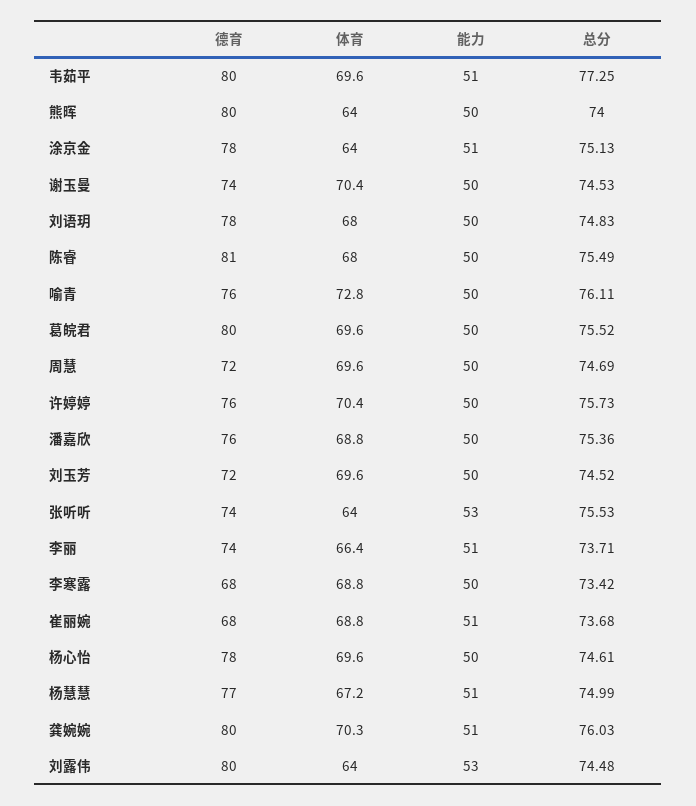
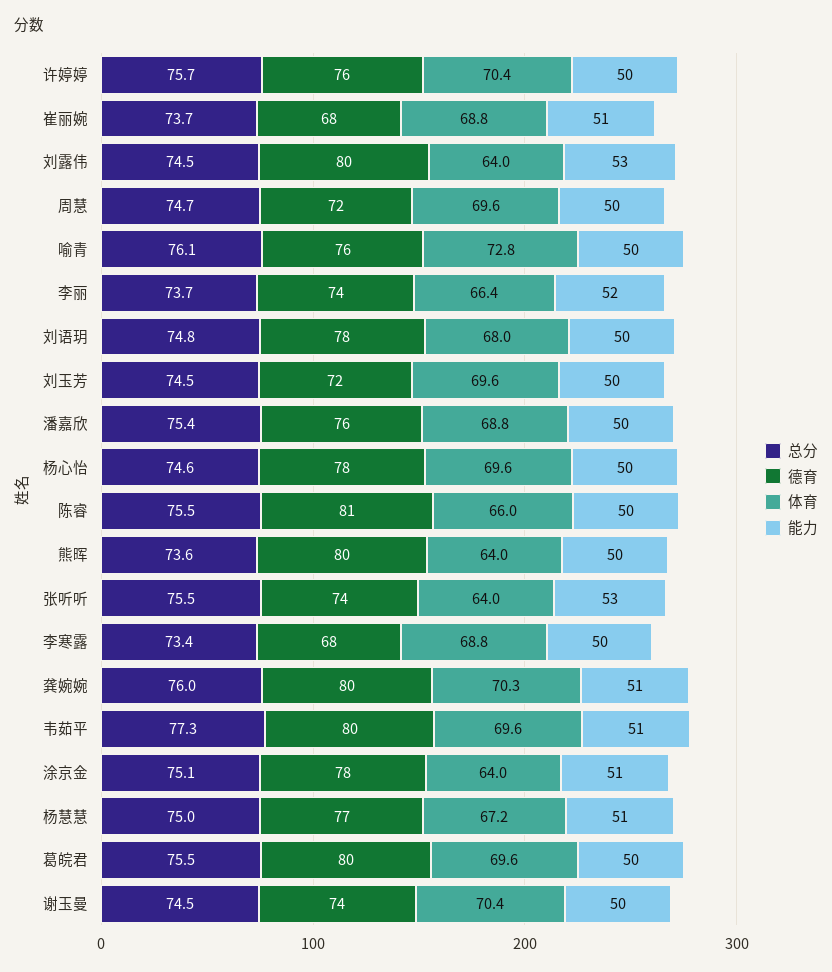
  {
    "德育": {
      "韦茹平": 80,
      "熊晖": 80,
      "涂京金": 78,
      "谢玉曼": 74,
      "刘语玥": 78,
      "陈睿": 81,
      "喻青": 76,
      "葛皖君": 80,
      "周慧": 72,
      "许婷婷": 76,
      "潘嘉欣": 76,
      "刘玉芳": 72,
      "张听听": 74,
      "李丽": 74,
      "李寒露": 68,
      "崔丽婉": 68,
      "杨心怡": 78,
      "杨慧慧": 77,
      "龚婉婉": 80,
      "刘露伟": 80
    },
    "体育": {
      "韦茹平": 69.6,
      "熊晖": 64,
      "涂京金": 64,
      "谢玉曼": 70.4,
      "刘语玥": 68,
-     "陈睿": 68,
+     "陈睿": 66,
      "喻青": 72.8,
      "葛皖君": 69.6,
      "周慧": 69.6,
      "许婷婷": 70.4,
      "潘嘉欣": 68.8,
      "刘玉芳": 69.6,
      "张听听": 64,
      "李丽": 66.4,
      "李寒露": 68.8,
      "崔丽婉": 68.8,
      "杨心怡": 69.6,
      "杨慧慧": 67.2,
      "龚婉婉": 70.3,
      "刘露伟": 64
    },
    "能力": {
      "韦茹平": 51,
      "熊晖": 50,
      "涂京金": 51,
      "谢玉曼": 50,
      "刘语玥": 50,
      "陈睿": 50,
      "喻青": 50,
      "葛皖君": 50,
      "周慧": 50,
      "许婷婷": 50,
      "潘嘉欣": 50,
      "刘玉芳": 50,
      "张听听": 53,
-     "李丽": 51,
+     "李丽": 52,
      "李寒露": 50,
      "崔丽婉": 51,
      "杨心怡": 50,
      "杨慧慧": 51,
      "龚婉婉": 51,
      "刘露伟": 53
    },
    "总分": {
      "韦茹平": 77.25,
-     "熊晖": 74,
+     "熊晖": 73.6,
      "涂京金": 75.13,
      "谢玉曼": 74.53,
      "刘语玥": 74.83,
      "陈睿": 75.49,
      "喻青": 76.11,
      "葛皖君": 75.52,
      "周慧": 74.69,
      "许婷婷": 75.73,
      "潘嘉欣": 75.36,
      "刘玉芳": 74.52,
      "张听听": 75.53,
      "李丽": 73.71,
      "李寒露": 73.42,
      "崔丽婉": 73.68,
      "杨心怡": 74.61,
      "杨慧慧": 74.99,
      "龚婉婉": 76.03,
      "刘露伟": 74.48
    }
  }

